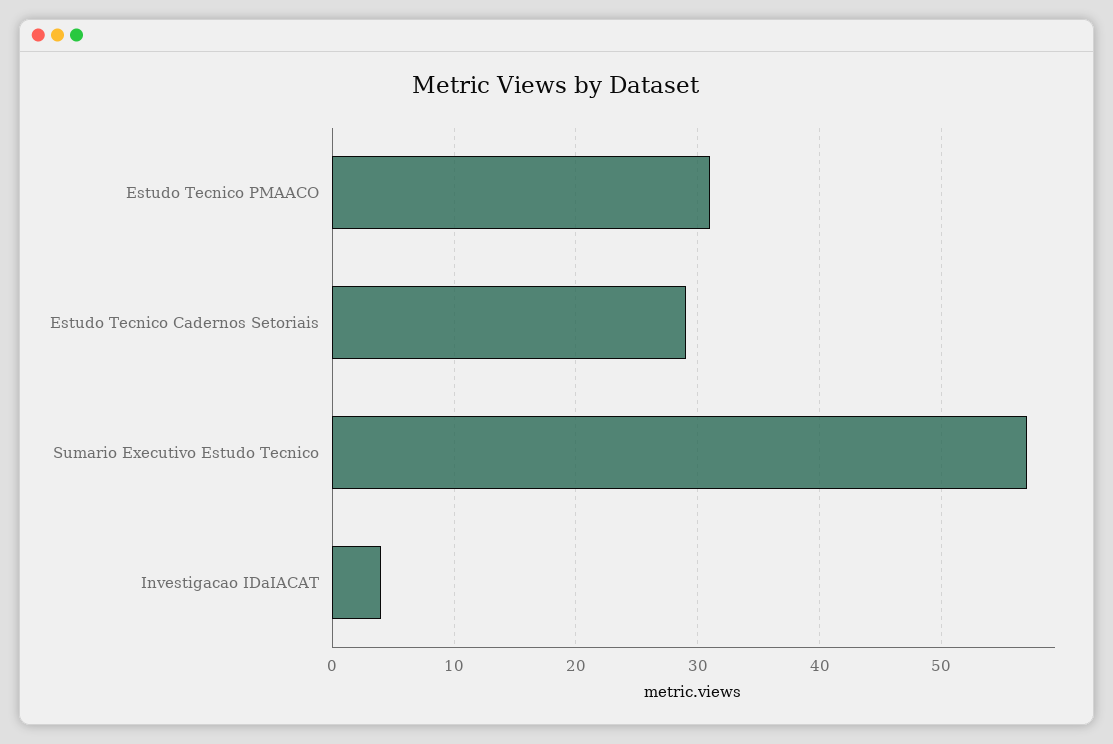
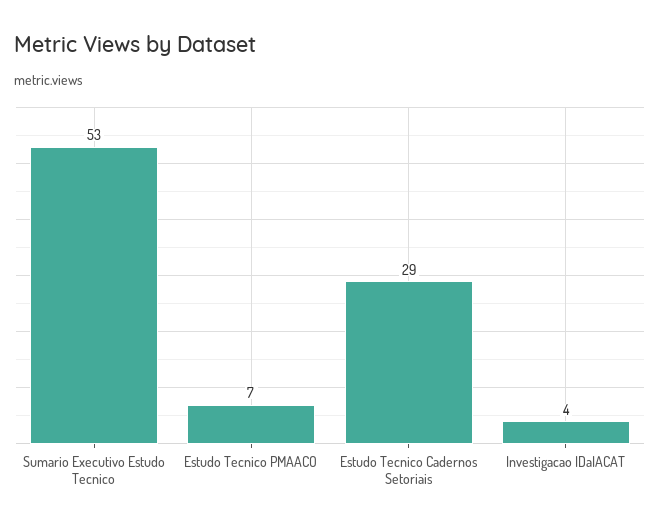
  {
-   "Estudo Tecnico PMAACO": 31,
+   "Estudo Tecnico PMAACO": 7,
    "Estudo Tecnico Cadernos Setoriais": 29,
-   "Sumario Executivo Estudo Tecnico": 57,
+   "Sumario Executivo Estudo Tecnico": 53,
    "Investigacao IDaIACAT": 4
  }

